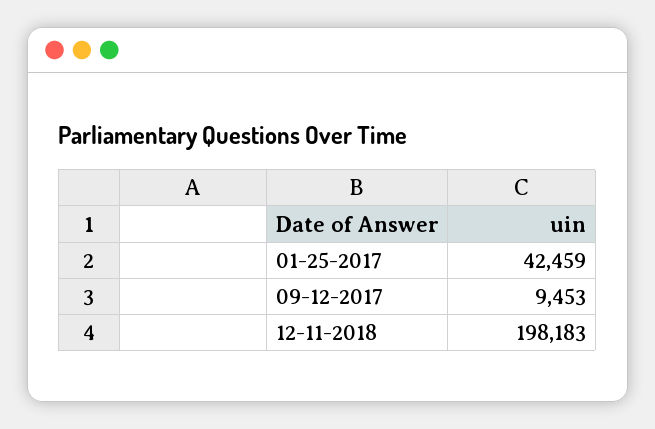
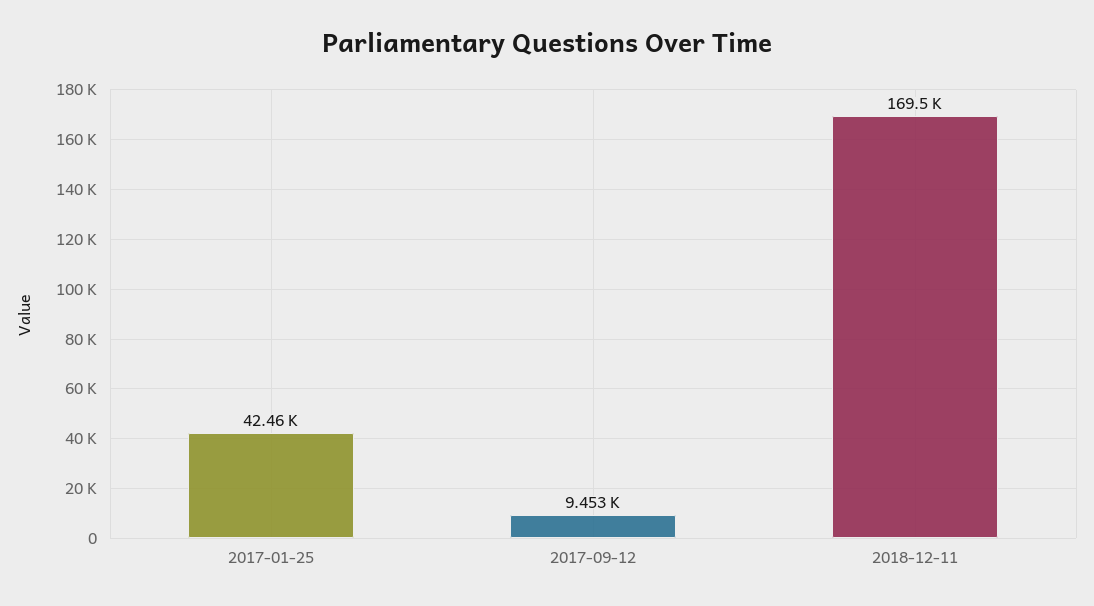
  {
    "01-25-2017": 42459,
    "09-12-2017": 9453,
-   "12-11-2018": 198183
+   "12-11-2018": 169500
  }

